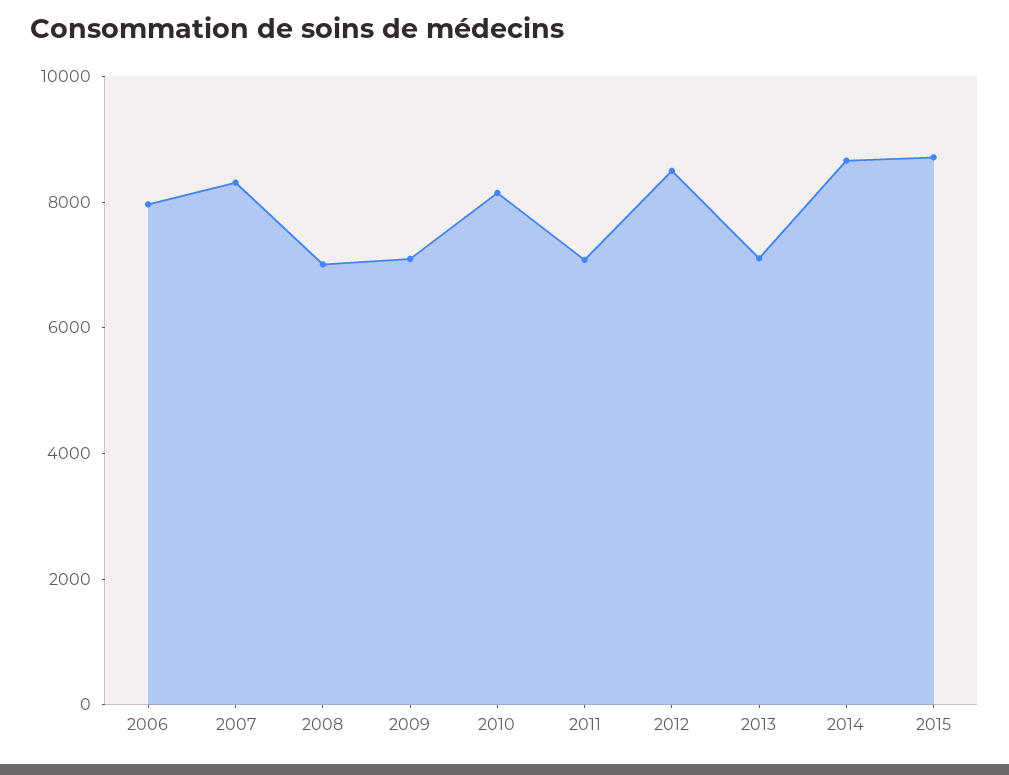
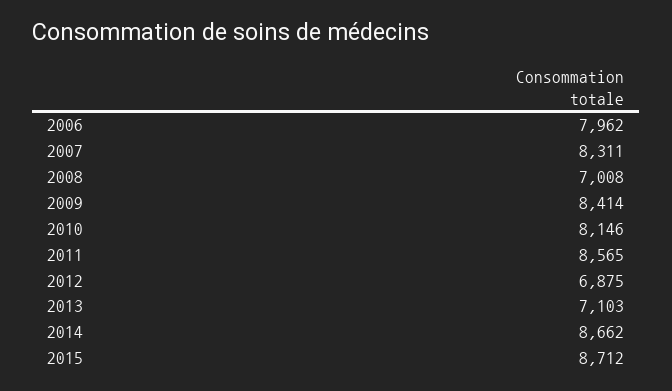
  {
    "2006": 7962,
    "2007": 8311,
    "2008": 7008,
-   "2009": 7000,
+   "2009": 8414,
    "2010": 8146,
-   "2011": 7000,
+   "2011": 8565,
-   "2012": 8500,
+   "2012": 6875,
    "2013": 7103,
    "2014": 8662,
    "2015": 8712
  }

